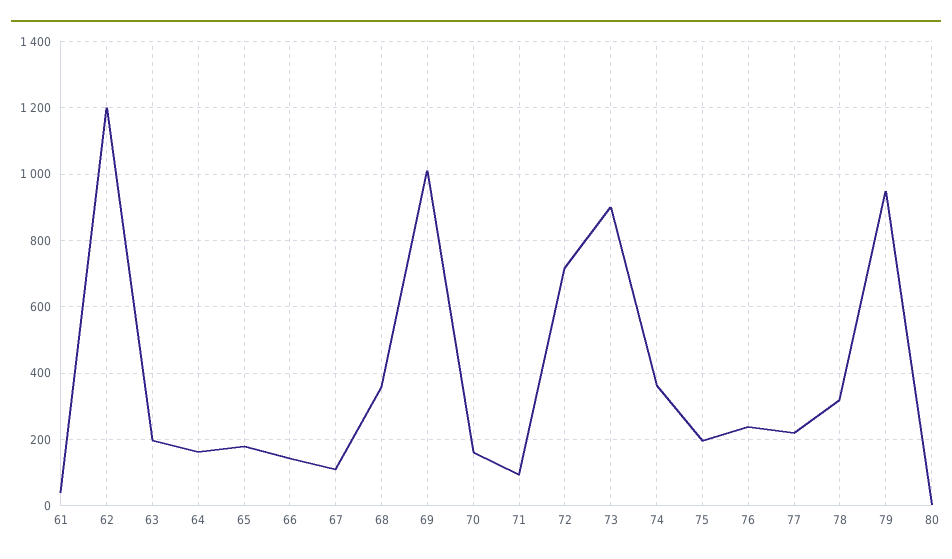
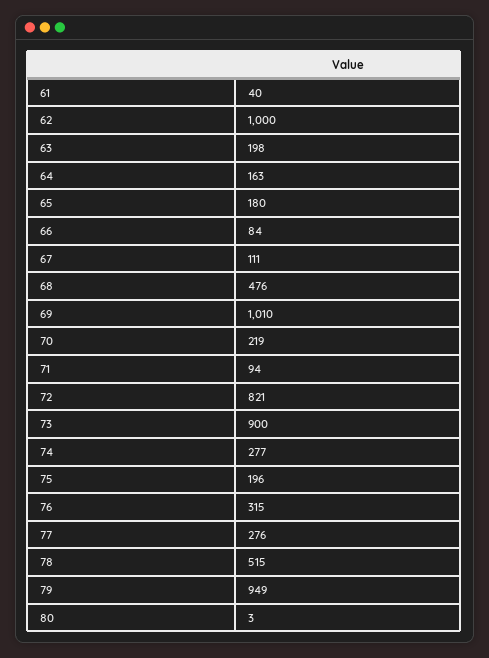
  {
    "61": 40,
-   "62": 1200,
+   "62": 1000,
    "63": 198,
    "64": 163,
    "65": 180,
-   "66": 140,
+   "66": 84,
    "67": 111,
-   "68": 360,
+   "68": 476,
    "69": 1010,
-   "70": 160,
+   "70": 219,
    "71": 94,
-   "72": 720,
+   "72": 821,
    "73": 900,
-   "74": 360,
+   "74": 277,
    "75": 196,
-   "76": 240,
+   "76": 315,
-   "77": 220,
+   "77": 276,
-   "78": 320,
+   "78": 515,
    "79": 949,
    "80": 3
  }

